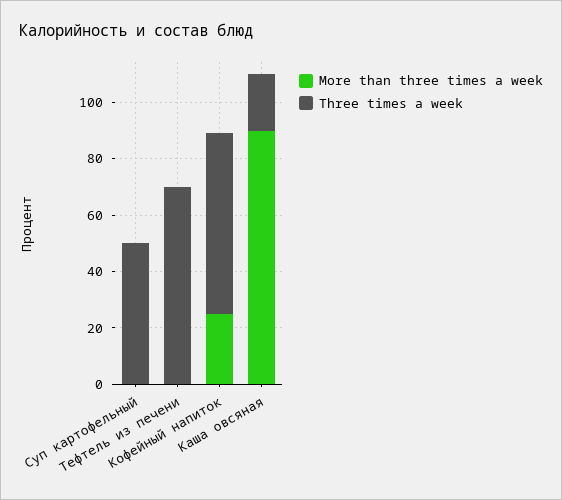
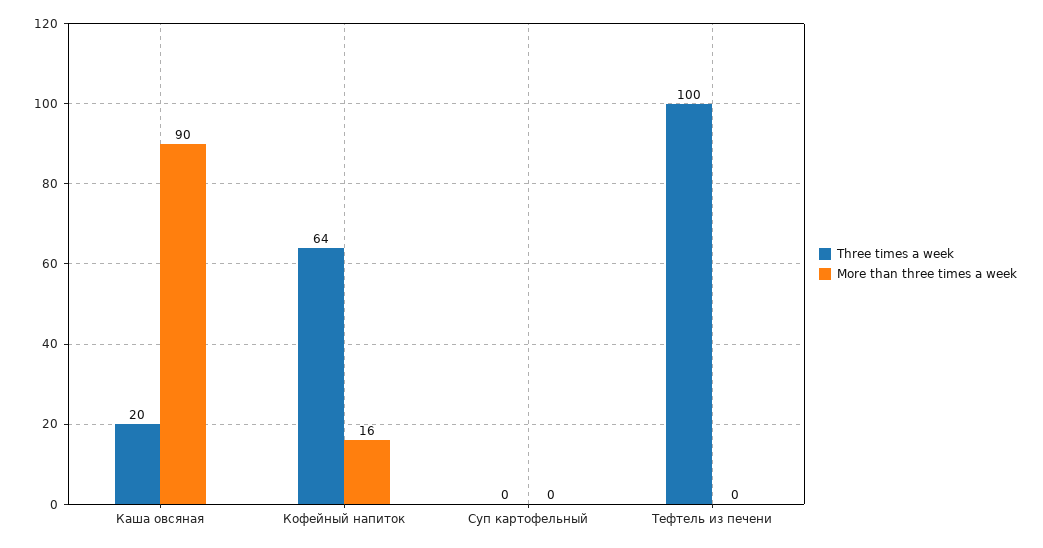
  {
    "More than three times a week": {
      "Суп картофельный": 0,
      "Тефтель из печени": 0,
-     "Кофейный напиток": 25,
+     "Кофейный напиток": 16,
      "Каша овсяная": 90
    },
    "Three times a week": {
-     "Суп картофельный": 50,
+     "Суп картофельный": 0,
-     "Тефтель из печени": 70,
+     "Тефтель из печени": 100,
      "Кофейный напиток": 64,
      "Каша овсяная": 20
    }
  }

